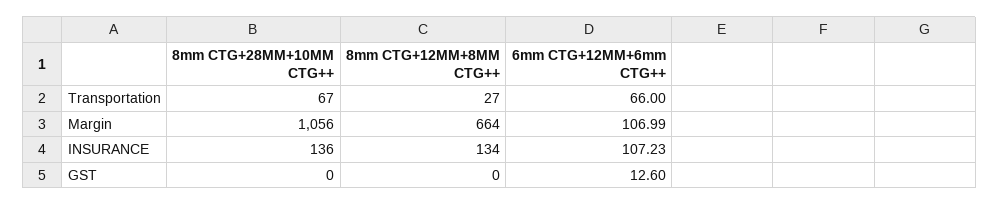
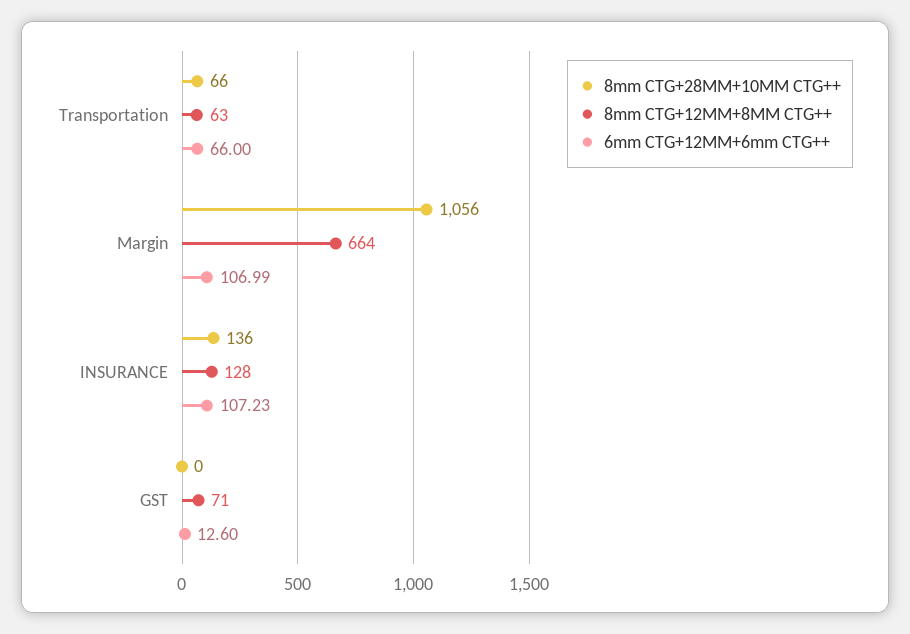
  {
    "8mm CTG+28MM+10MM CTG++": {
-     "Transportation": 67,
+     "Transportation": 66,
      "Margin": 1056,
      "INSURANCE": 136,
      "GST": 0
    },
    "8mm CTG+12MM+8MM CTG++": {
-     "Transportation": 27,
+     "Transportation": 63,
      "Margin": 664,
-     "INSURANCE": 134,
+     "INSURANCE": 128,
-     "GST": 0
+     "GST": 71
    },
    "6mm CTG+12MM+6mm CTG++": {
      "Transportation": 66,
      "Margin": 106.99,
      "INSURANCE": 107.23,
      "GST": 12.6
    }
  }

